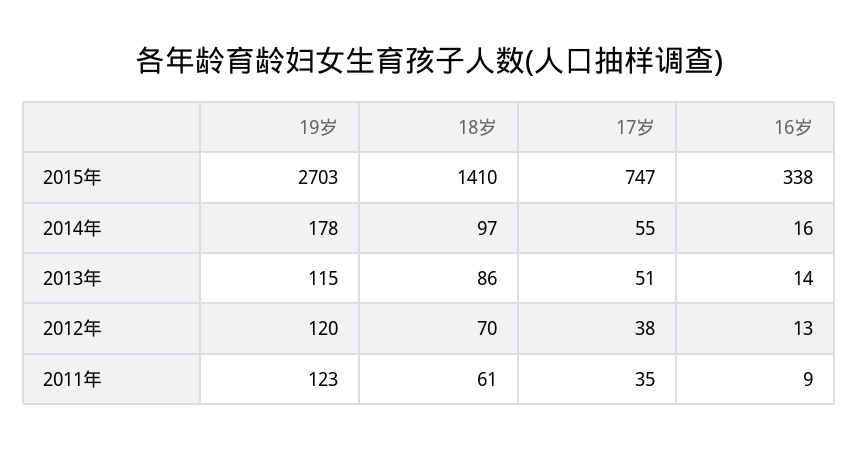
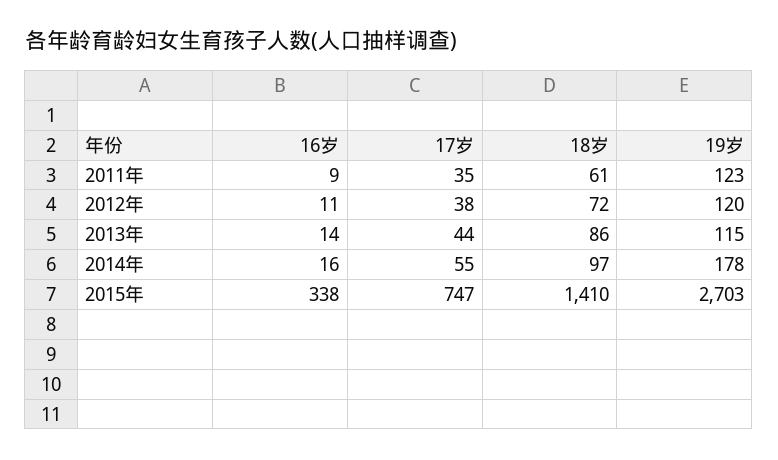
  {
    "19岁": {
      "2015年": 2703,
      "2014年": 178,
      "2013年": 115,
      "2012年": 120,
      "2011年": 123
    },
    "18岁": {
      "2015年": 1410,
      "2014年": 97,
      "2013年": 86,
-     "2012年": 70,
+     "2012年": 72,
      "2011年": 61
    },
    "17岁": {
      "2015年": 747,
      "2014年": 55,
-     "2013年": 51,
+     "2013年": 44,
      "2012年": 38,
      "2011年": 35
    },
    "16岁": {
      "2015年": 338,
      "2014年": 16,
      "2013年": 14,
-     "2012年": 13,
+     "2012年": 11,
      "2011年": 9
    }
  }

